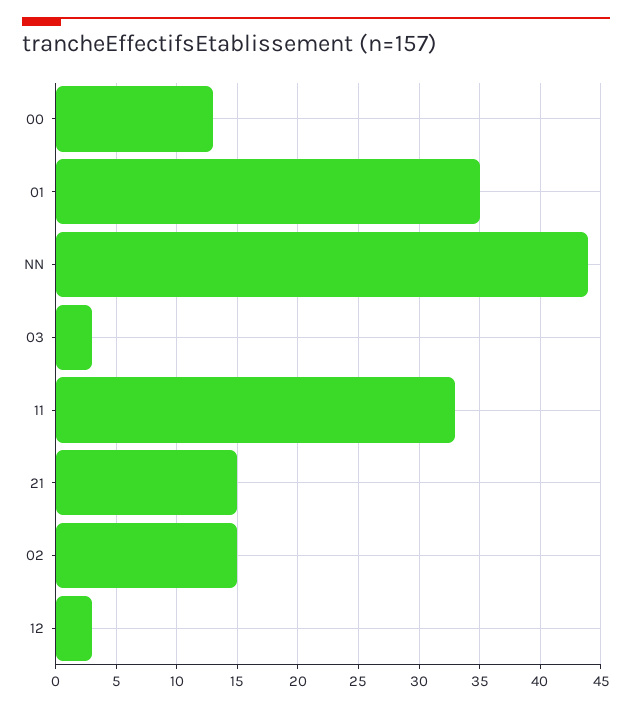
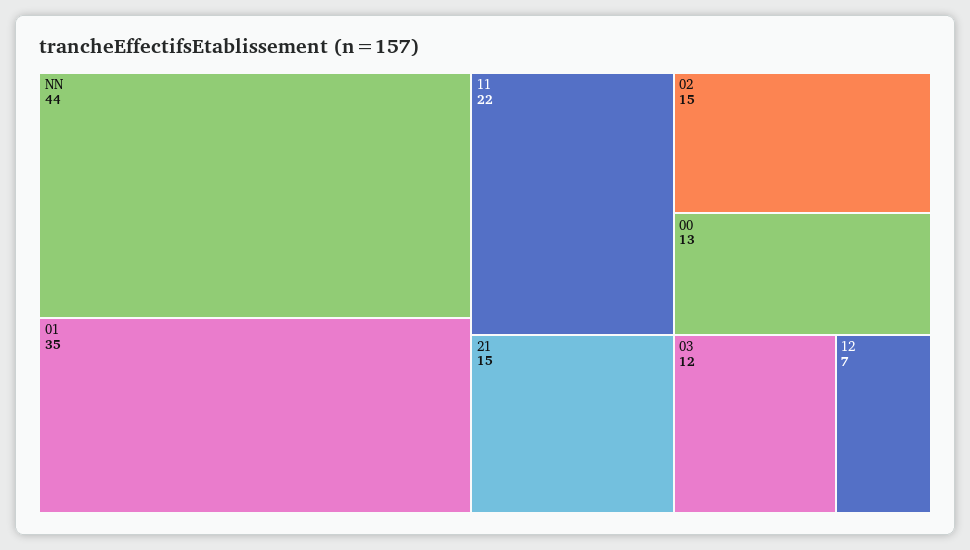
  {
    "00": 13,
    "01": 35,
    "NN": 44,
-   "03": 3,
+   "03": 12,
-   "11": 33,
+   "11": 22,
    "21": 15,
    "02": 15,
-   "12": 3
+   "12": 7
  }

